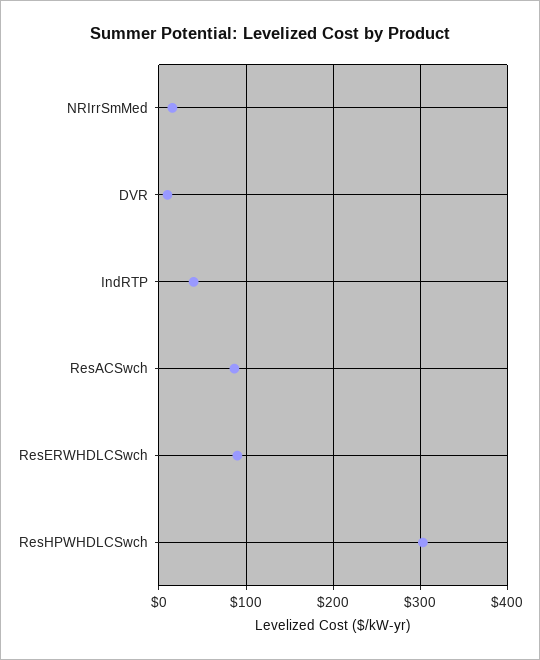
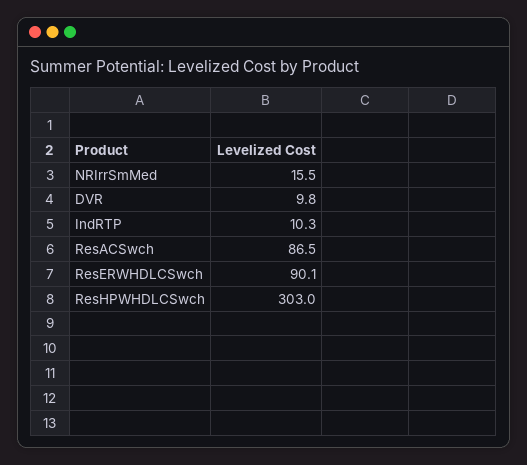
  {
    "NRIrrSmMed": 15.5,
    "DVR": 9.8,
-   "IndRTP": 40,
+   "IndRTP": 10.3,
    "ResACSwch": 86.5,
    "ResERWHDLCSwch": 90.1,
    "ResHPWHDLCSwch": 303
  }

